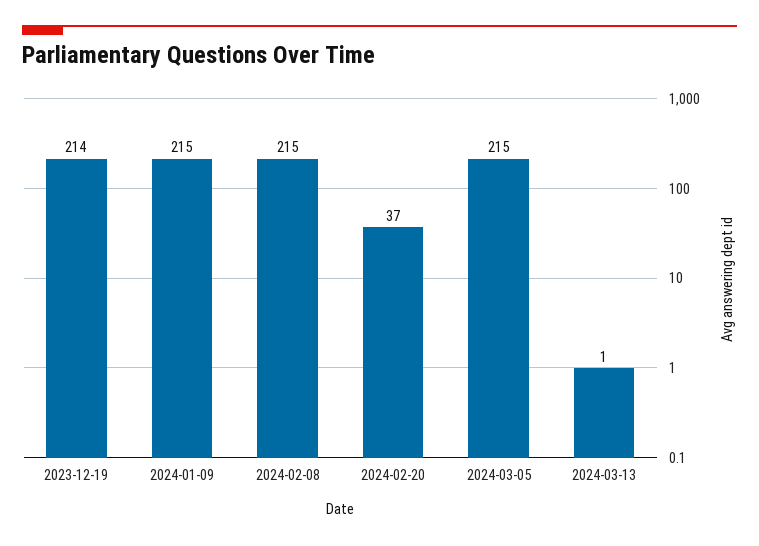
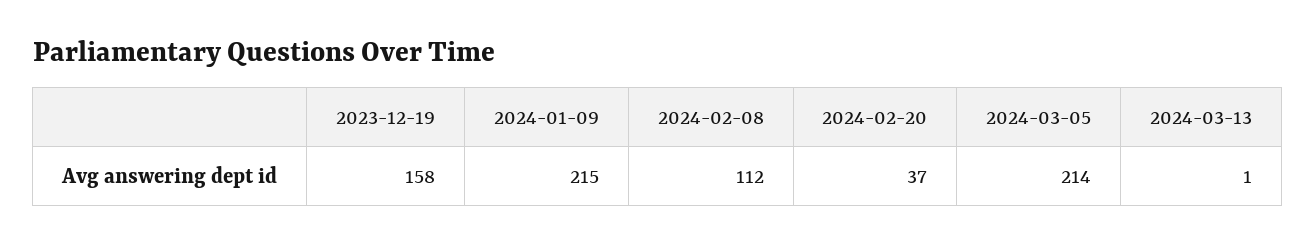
  {
-   "2023-12-19": 214,
+   "2023-12-19": 158,
    "2024-01-09": 215,
-   "2024-02-08": 215,
+   "2024-02-08": 112,
    "2024-02-20": 37,
-   "2024-03-05": 215,
+   "2024-03-05": 214,
    "2024-03-13": 1
  }

